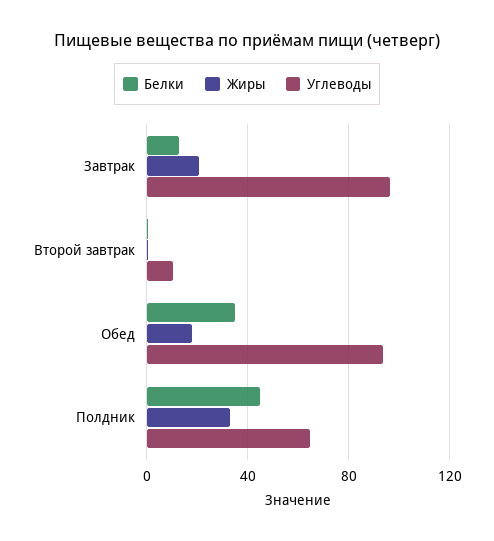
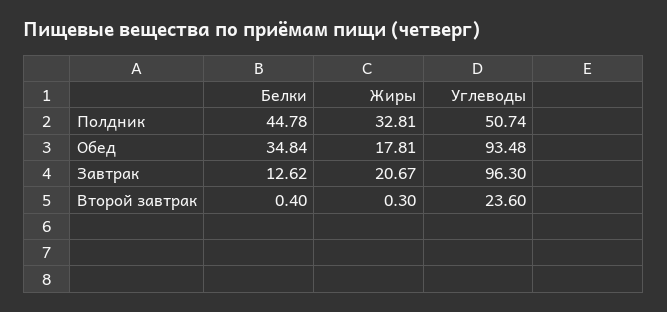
  {
    "Белки": {
      "Завтрак": 12.62,
      "Второй завтрак": 0.4,
      "Обед": 34.84,
      "Полдник": 44.78
    },
    "Жиры": {
      "Завтрак": 20.67,
      "Второй завтрак": 0.3,
      "Обед": 17.81,
      "Полдник": 32.81
    },
    "Углеводы": {
      "Завтрак": 96.3,
-     "Второй завтрак": 10,
+     "Второй завтрак": 23.6,
      "Обед": 93.48,
-     "Полдник": 65
+     "Полдник": 50.74
    }
  }

